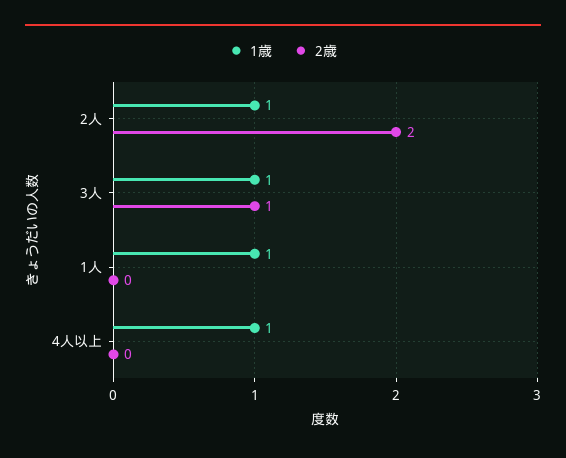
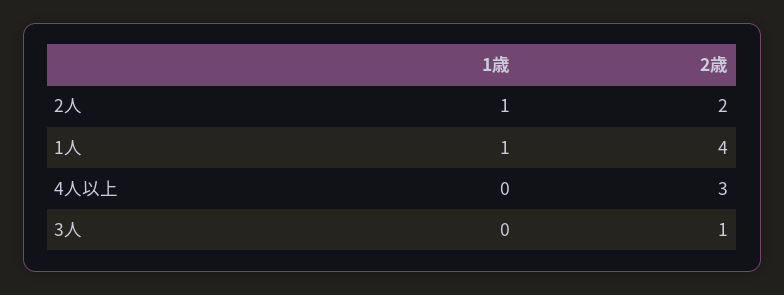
  {
    "1歳": {
      "2人": 1,
-     "3人": 1,
+     "3人": 0,
      "1人": 1,
-     "4人以上": 1
+     "4人以上": 0
    },
    "2歳": {
      "2人": 2,
      "3人": 1,
-     "1人": 0,
+     "1人": 4,
-     "4人以上": 0
+     "4人以上": 3
    }
  }

